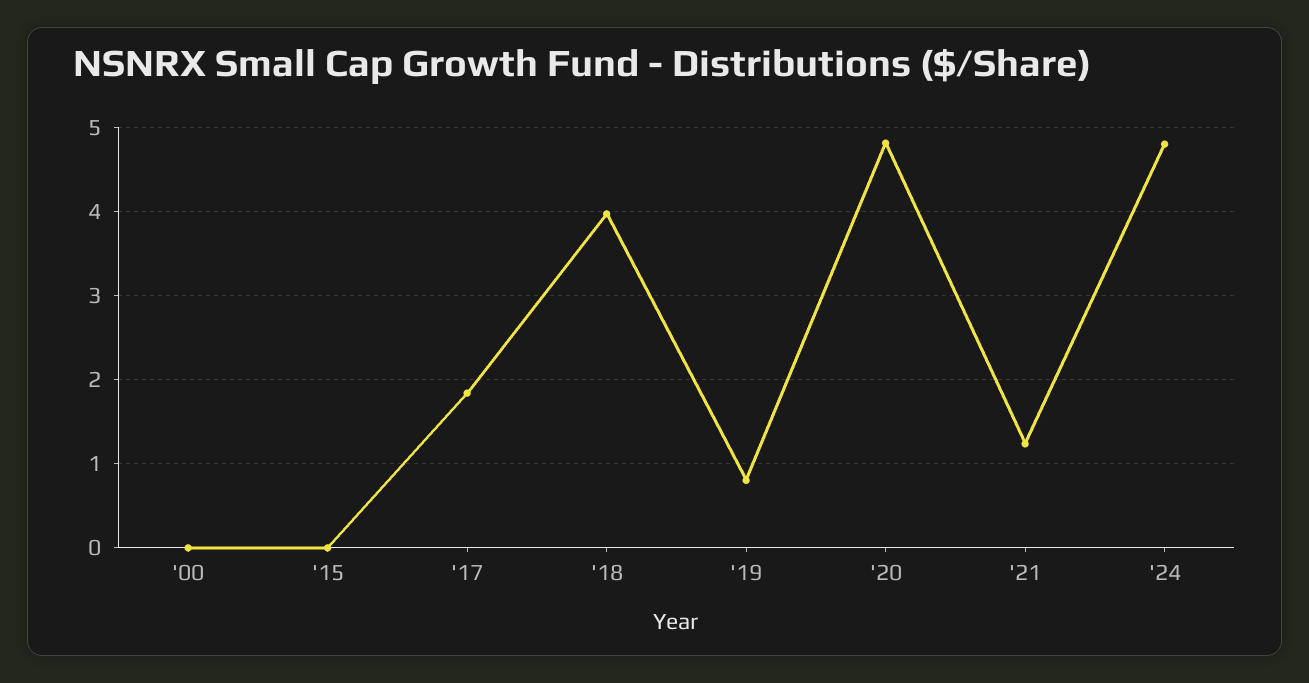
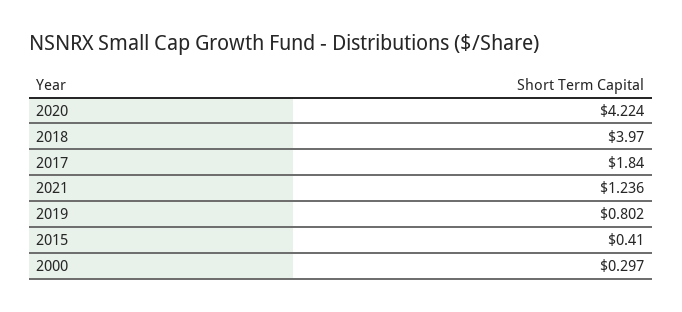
  {
-   "'00": 0,
+   "'00": 0.297,
-   "'15": 0,
+   "'15": 0.41,
    "'17": 1.84,
    "'18": 3.97,
    "'19": 0.802,
-   "'20": 4.8,
+   "'20": 4.224,
-   "'21": 1.236,
+   "'21": 1.236
-   "'24": 4.8
  }

